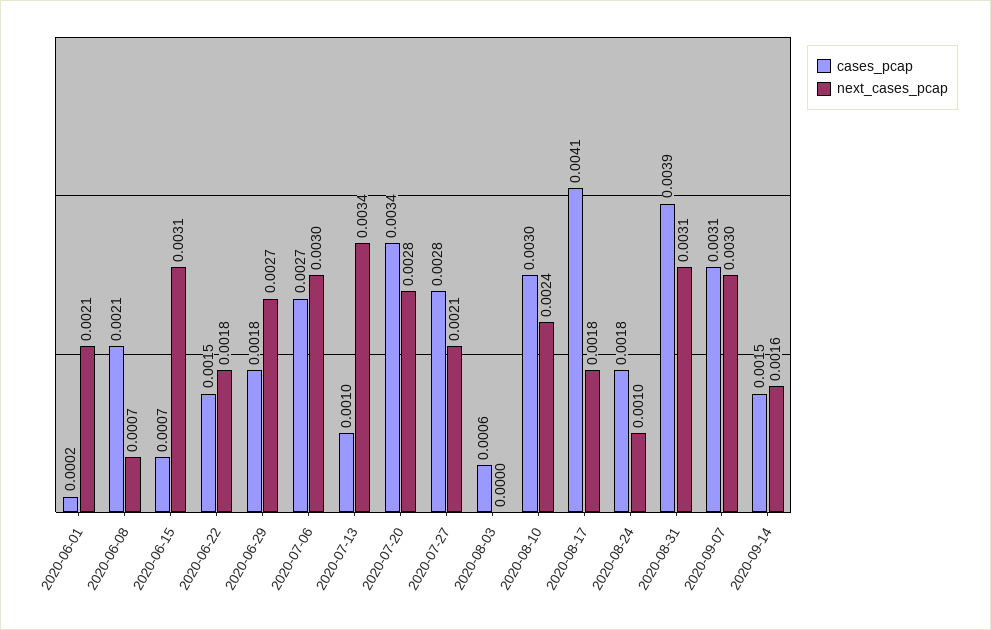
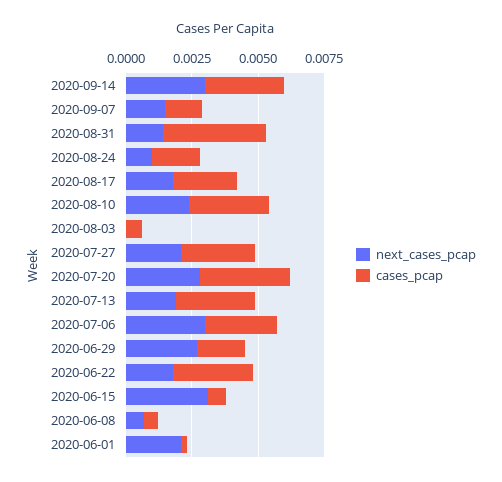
  {
    "cases_pcap": {
      "2020-06-01": 0.0002,
-     "2020-06-08": 0.0021,
+     "2020-06-08": 0.0005,
      "2020-06-15": 0.0007,
-     "2020-06-22": 0.0015,
+     "2020-06-22": 0.003,
      "2020-06-29": 0.0018,
      "2020-07-06": 0.0027,
-     "2020-07-13": 0.001,
+     "2020-07-13": 0.003,
      "2020-07-20": 0.0034,
      "2020-07-27": 0.0028,
      "2020-08-03": 0.0006,
      "2020-08-10": 0.003,
-     "2020-08-17": 0.0041,
+     "2020-08-17": 0.0025,
      "2020-08-24": 0.0018,
      "2020-08-31": 0.0039,
-     "2020-09-07": 0.0031,
+     "2020-09-07": 0.0015,
-     "2020-09-14": 0.0015
+     "2020-09-14": 0.003
    },
    "next_cases_pcap": {
      "2020-06-01": 0.0021,
      "2020-06-08": 0.0007,
      "2020-06-15": 0.0031,
      "2020-06-22": 0.0018,
      "2020-06-29": 0.0027,
      "2020-07-06": 0.003,
-     "2020-07-13": 0.0034,
+     "2020-07-13": 0.002,
      "2020-07-20": 0.0028,
      "2020-07-27": 0.0021,
      "2020-08-03": 0,
      "2020-08-10": 0.0024,
      "2020-08-17": 0.0018,
      "2020-08-24": 0.001,
-     "2020-08-31": 0.0031,
+     "2020-08-31": 0.0015,
-     "2020-09-07": 0.003,
+     "2020-09-07": 0.0015,
-     "2020-09-14": 0.0016
+     "2020-09-14": 0.003
    }
  }

